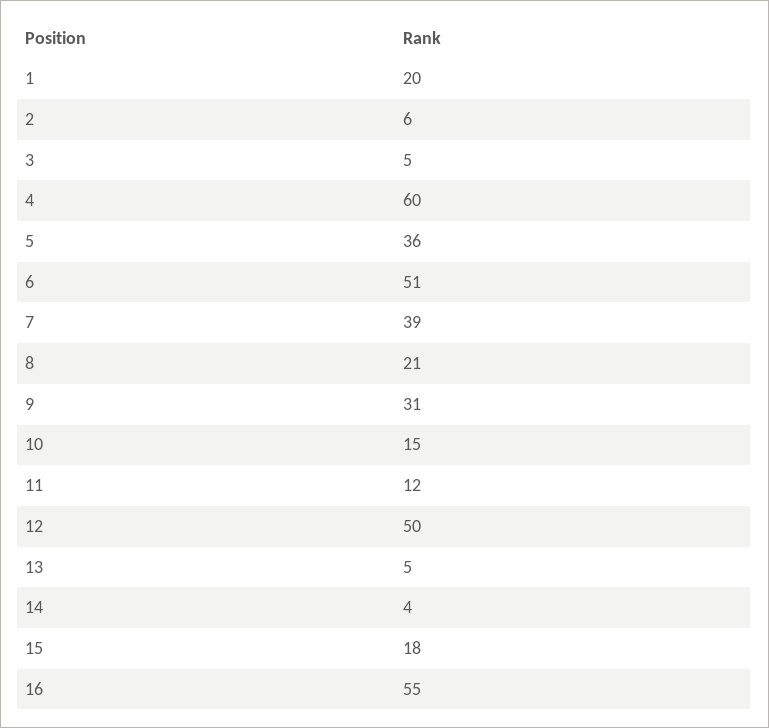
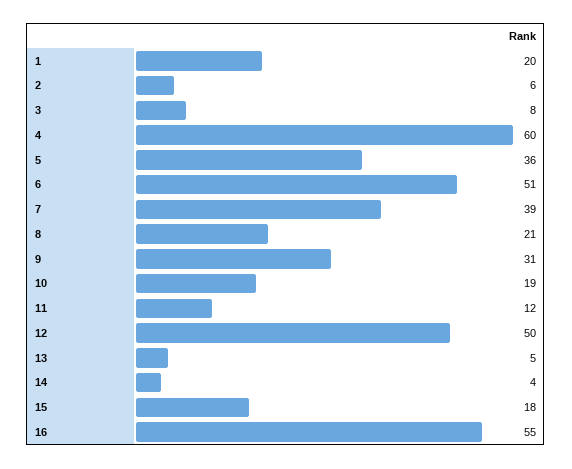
  {
    "1": 20,
    "2": 6,
-   "3": 5,
+   "3": 8,
    "4": 60,
    "5": 36,
    "6": 51,
    "7": 39,
    "8": 21,
    "9": 31,
-   "10": 15,
+   "10": 19,
    "11": 12,
    "12": 50,
    "13": 5,
    "14": 4,
    "15": 18,
    "16": 55
  }

